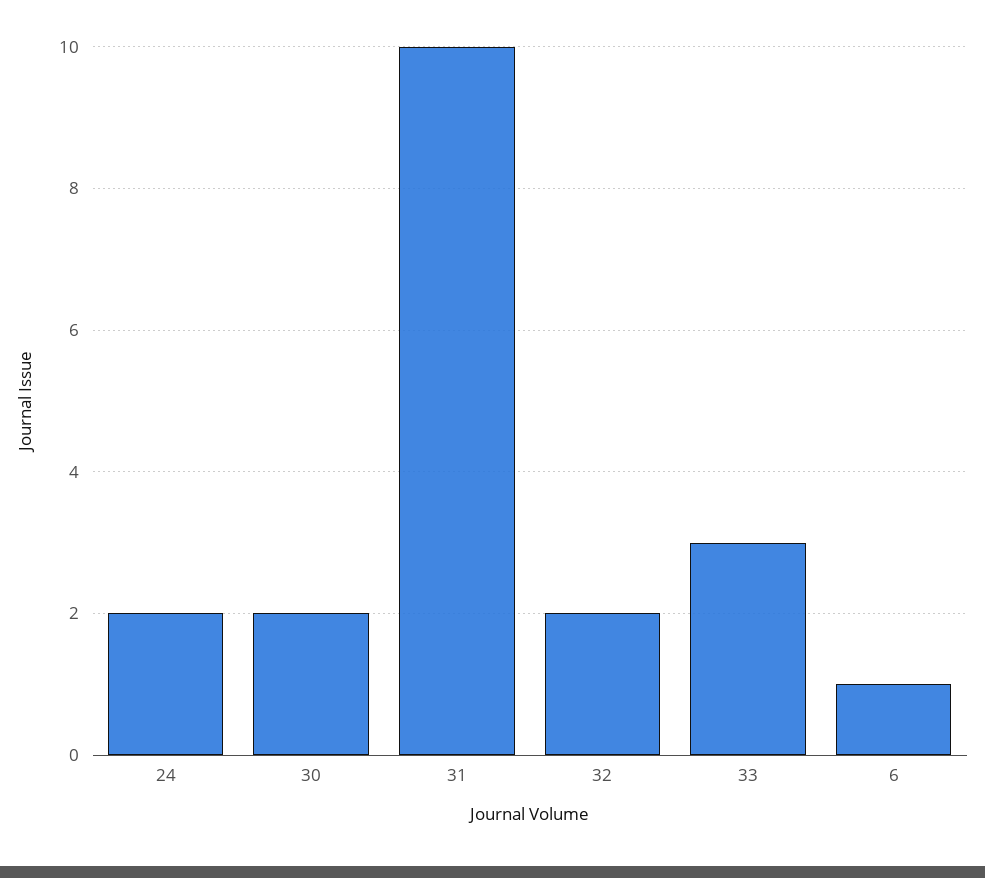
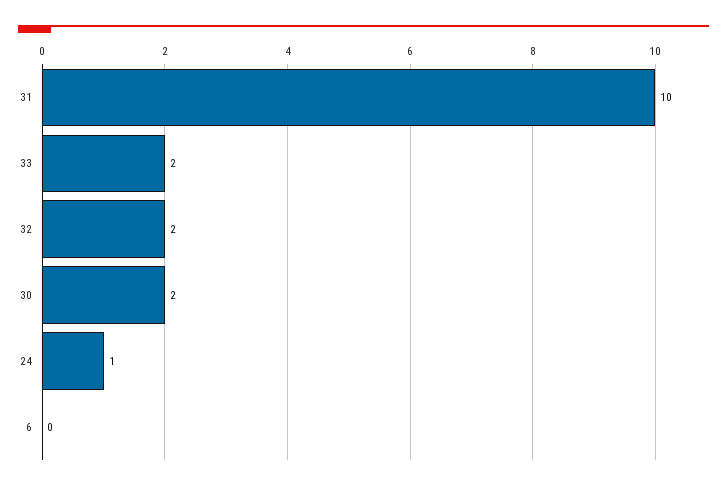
  {
-   "24": 2,
+   "24": 1,
    "30": 2,
    "31": 10,
    "32": 2,
-   "33": 3,
+   "33": 2,
-   "6": 1
+   "6": 0
  }

